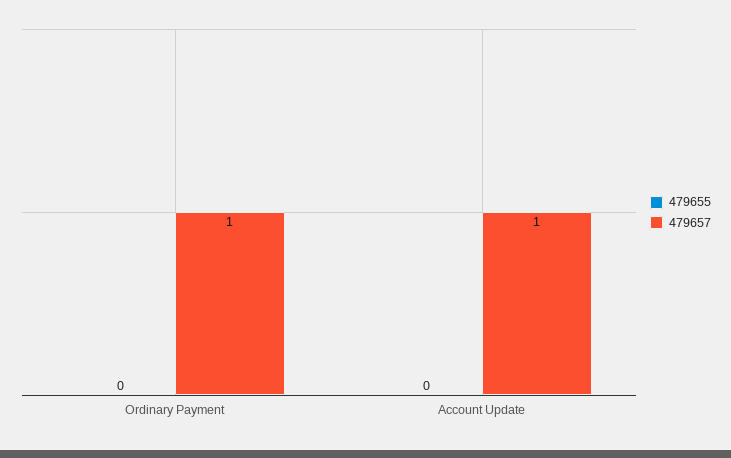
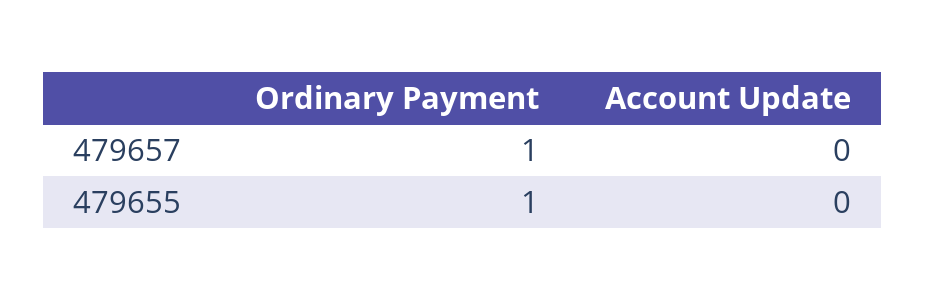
  {
    "479655": {
-     "Ordinary Payment": 0,
+     "Ordinary Payment": 1,
      "Account Update": 0
    },
    "479657": {
      "Ordinary Payment": 1,
-     "Account Update": 1
+     "Account Update": 0
    }
  }

